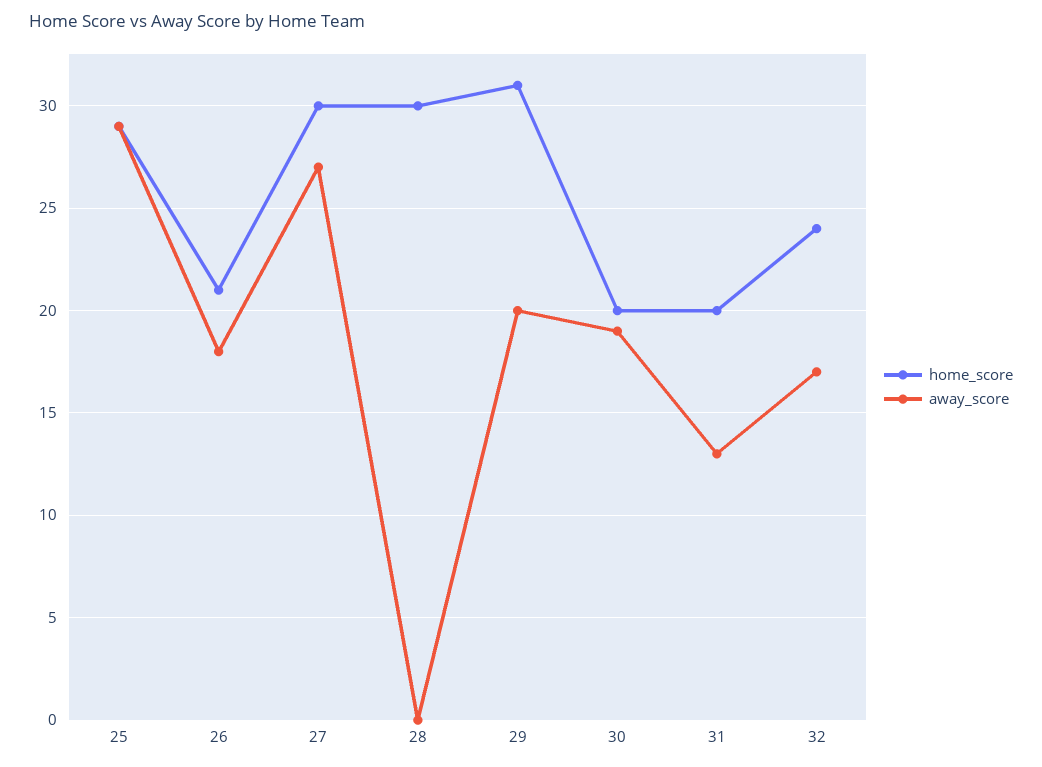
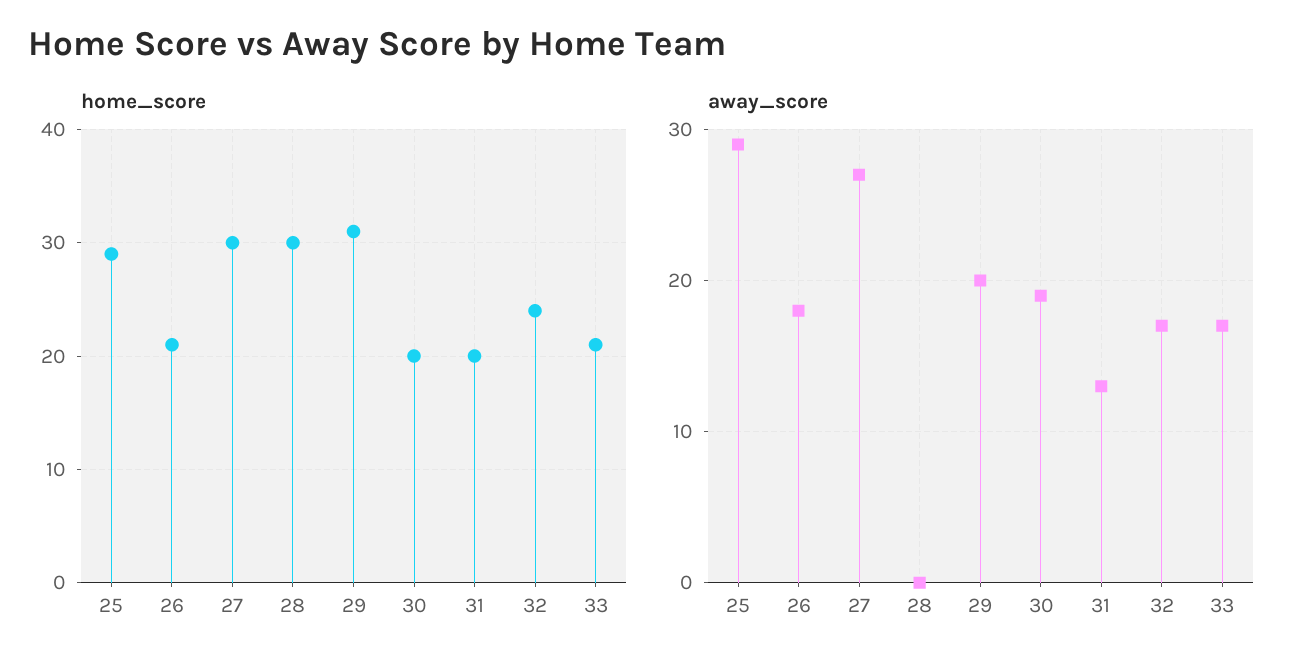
  {
    "home_score": {
      "25": 29,
      "26": 21,
      "27": 30,
      "28": 30,
      "29": 31,
      "30": 20,
      "31": 20,
-     "32": 24
+     "32": 24,
+     "33": 21
    },
    "away_score": {
      "25": 29,
      "26": 18,
      "27": 27,
      "28": 0,
      "29": 20,
      "30": 19,
      "31": 13,
-     "32": 17
+     "32": 17,
+     "33": 17
    }
  }

